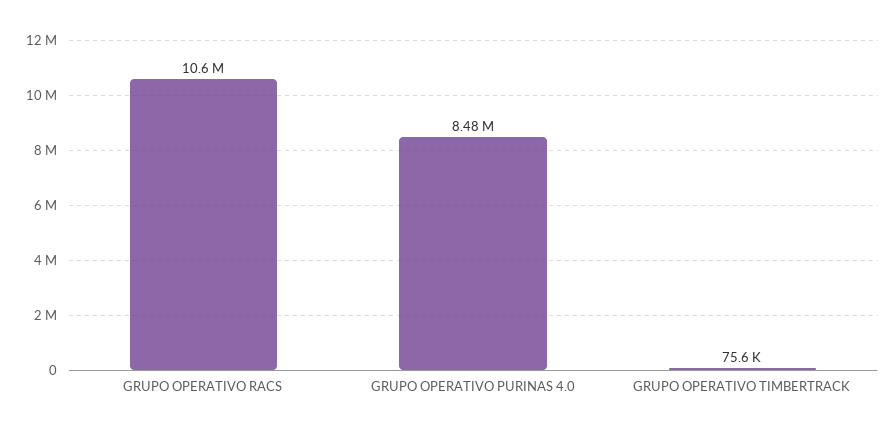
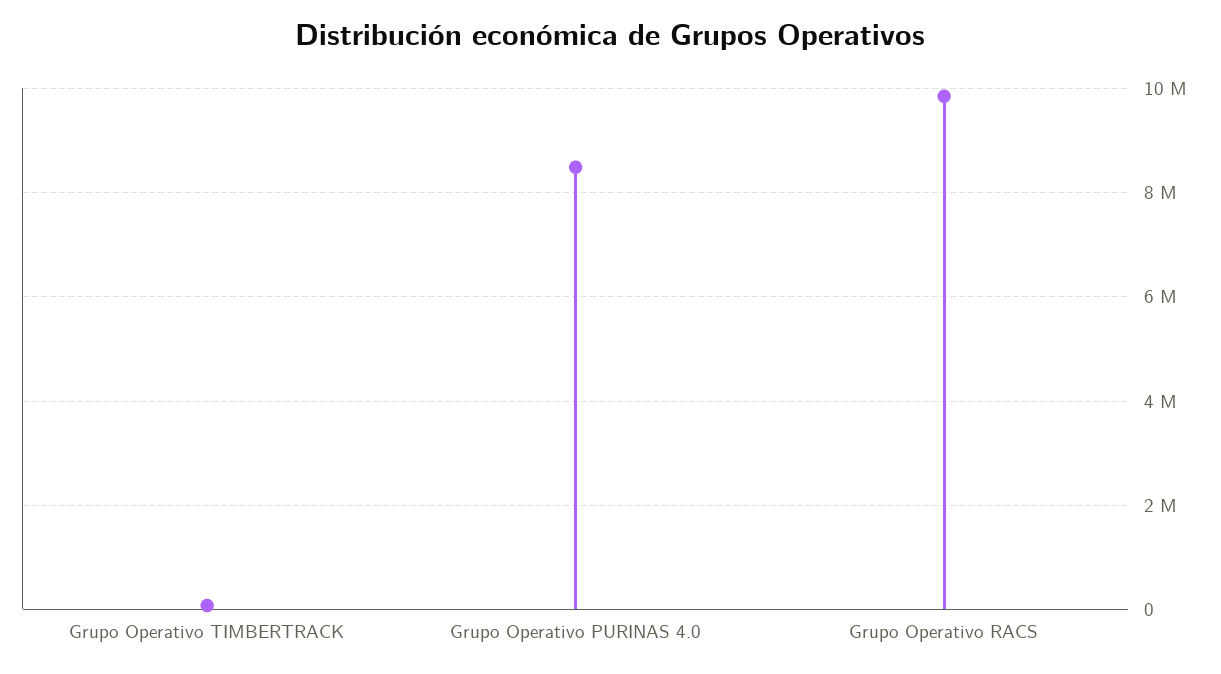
  {
-   "GRUPO OPERATIVO RACS": 10600000,
+   "GRUPO OPERATIVO RACS": 9800000,
    "GRUPO OPERATIVO PURINAS 4.0": 8480000,
    "GRUPO OPERATIVO TIMBERTRACK": 75600
  }

